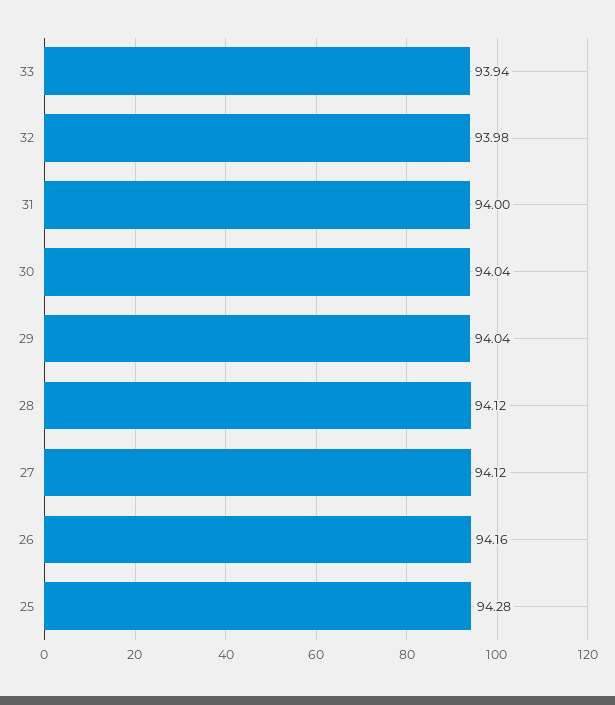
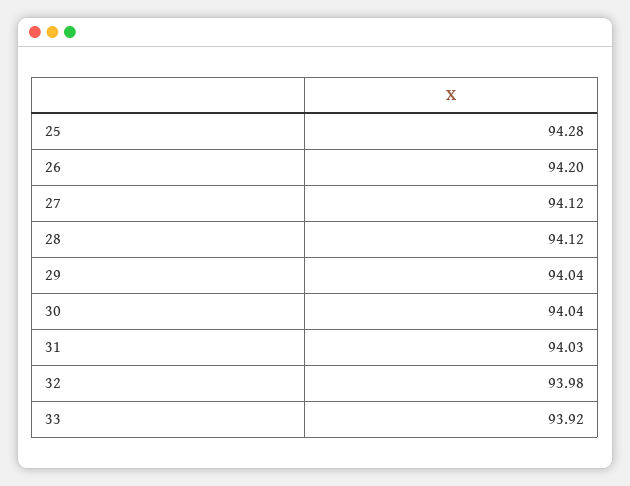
  {
-   "33": 93.94,
+   "33": 93.92,
    "32": 93.98,
-   "31": 94,
+   "31": 94.03,
    "30": 94.04,
    "29": 94.04,
    "28": 94.12,
    "27": 94.12,
-   "26": 94.16,
+   "26": 94.2,
    "25": 94.28
  }

